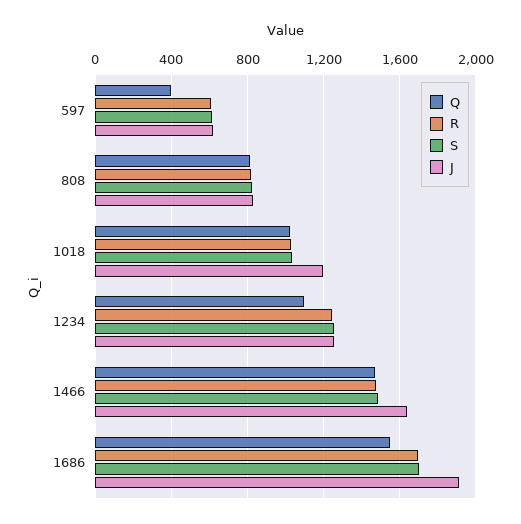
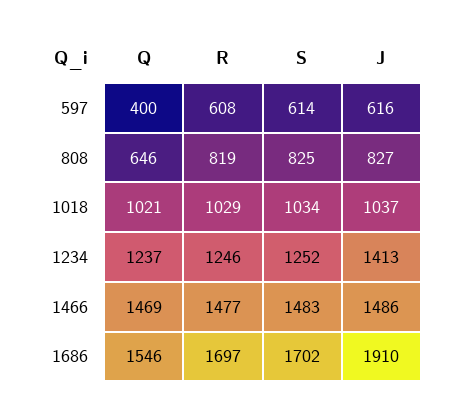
  {
    "Q": {
      "597": 400,
-     "808": 800,
+     "808": 646,
      "1018": 1021,
-     "1234": 1100,
+     "1234": 1237,
      "1466": 1469,
      "1686": 1546
    },
    "R": {
      "597": 608,
      "808": 819,
      "1018": 1029,
      "1234": 1246,
      "1466": 1477,
      "1686": 1697
    },
    "S": {
      "597": 614,
      "808": 825,
      "1018": 1034,
      "1234": 1252,
      "1466": 1483,
      "1686": 1702
    },
    "J": {
      "597": 616,
      "808": 827,
-     "1018": 1200,
+     "1018": 1037,
-     "1234": 1250,
+     "1234": 1413,
-     "1466": 1650,
+     "1466": 1486,
      "1686": 1910
    }
  }

